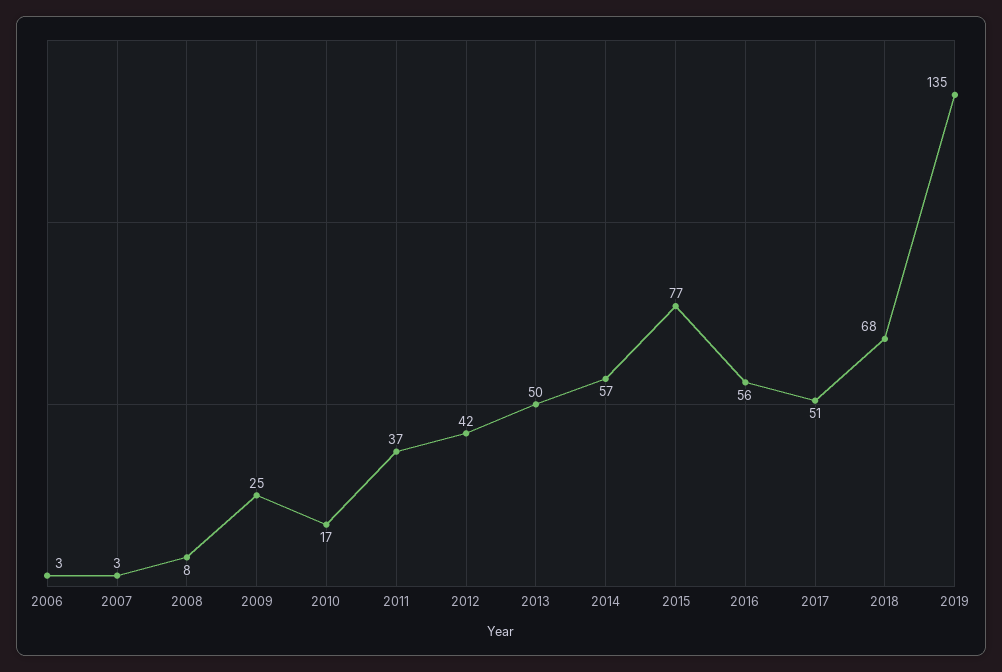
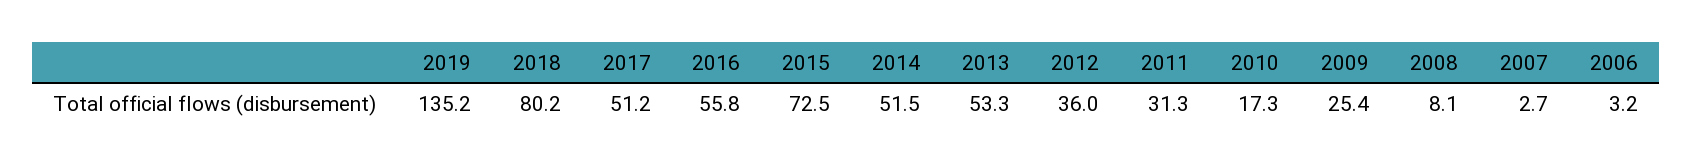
  {
    "2006": 3.2,
    "2007": 2.7,
    "2008": 8.1,
    "2009": 25.4,
    "2010": 17.3,
-   "2011": 37,
+   "2011": 31.3,
-   "2012": 42,
+   "2012": 36,
-   "2013": 50,
+   "2013": 53.3,
-   "2014": 57,
+   "2014": 51.5,
-   "2015": 77,
+   "2015": 72.5,
    "2016": 55.8,
    "2017": 51.2,
-   "2018": 68,
+   "2018": 80.2,
    "2019": 135.2
  }

